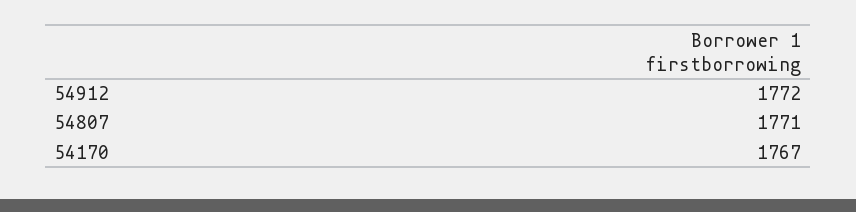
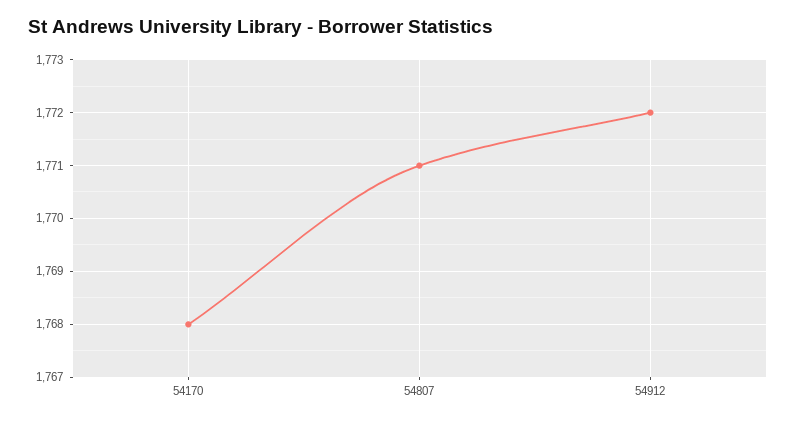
  {
    "54912": 1772,
    "54807": 1771,
-   "54170": 1767
+   "54170": 1768
  }

